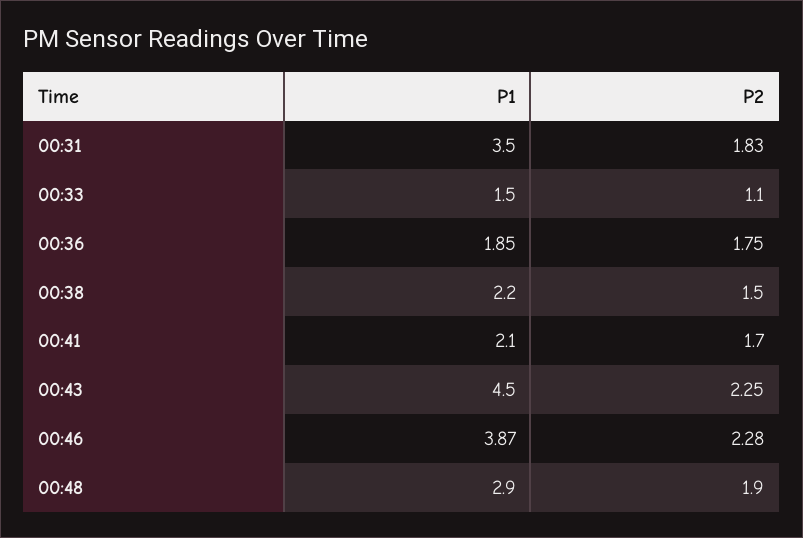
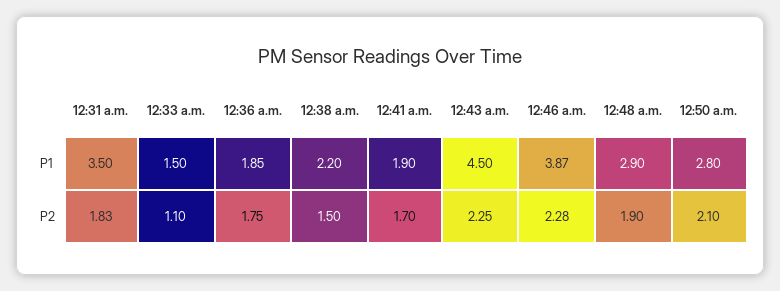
  {
    "P1": {
      "00:31": 3.5,
      "00:33": 1.5,
      "00:36": 1.85,
      "00:38": 2.2,
-     "00:41": 2.1,
+     "00:41": 1.9,
      "00:43": 4.5,
      "00:46": 3.87,
-     "00:48": 2.9
+     "00:48": 2.9,
+     "12:50 a.m.": 2.8
    },
    "P2": {
      "00:31": 1.83,
      "00:33": 1.1,
      "00:36": 1.75,
      "00:38": 1.5,
      "00:41": 1.7,
      "00:43": 2.25,
      "00:46": 2.28,
-     "00:48": 1.9
+     "00:48": 1.9,
+     "12:50 a.m.": 2.1
    }
  }

